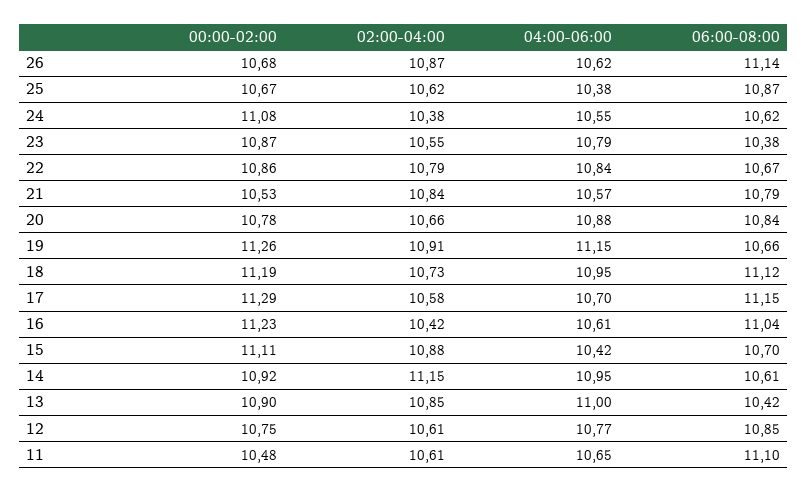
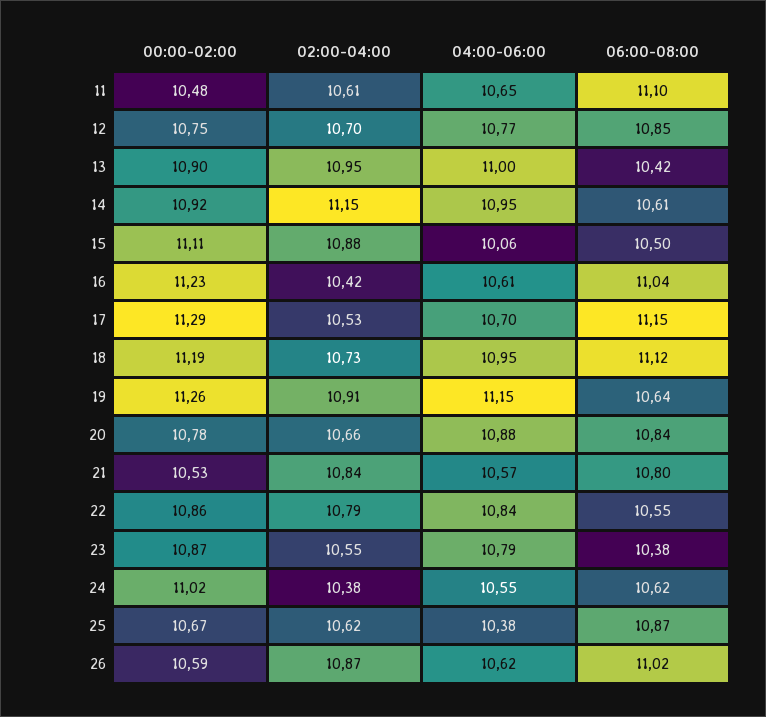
  {
    "00:00-02:00": {
-     "26": 10.68,
+     "26": 10.59,
      "25": 10.67,
-     "24": 11.08,
+     "24": 11.02,
      "23": 10.87,
      "22": 10.86,
      "21": 10.53,
      "20": 10.78,
      "19": 11.26,
      "18": 11.19,
      "17": 11.29,
      "16": 11.23,
      "15": 11.11,
      "14": 10.92,
      "13": 10.9,
      "12": 10.75,
      "11": 10.48
    },
    "02:00-04:00": {
      "26": 10.87,
      "25": 10.62,
      "24": 10.38,
      "23": 10.55,
      "22": 10.79,
      "21": 10.84,
      "20": 10.66,
      "19": 10.91,
      "18": 10.73,
-     "17": 10.58,
+     "17": 10.53,
      "16": 10.42,
      "15": 10.88,
      "14": 11.15,
-     "13": 10.85,
+     "13": 10.95,
-     "12": 10.61,
+     "12": 10.7,
      "11": 10.61
    },
    "04:00-06:00": {
      "26": 10.62,
      "25": 10.38,
      "24": 10.55,
      "23": 10.79,
      "22": 10.84,
      "21": 10.57,
      "20": 10.88,
      "19": 11.15,
      "18": 10.95,
      "17": 10.7,
      "16": 10.61,
-     "15": 10.42,
+     "15": 10.06,
      "14": 10.95,
      "13": 11,
      "12": 10.77,
      "11": 10.65
    },
    "06:00-08:00": {
-     "26": 11.14,
+     "26": 11.02,
      "25": 10.87,
      "24": 10.62,
      "23": 10.38,
-     "22": 10.67,
+     "22": 10.55,
-     "21": 10.79,
+     "21": 10.8,
      "20": 10.84,
-     "19": 10.66,
+     "19": 10.64,
      "18": 11.12,
      "17": 11.15,
      "16": 11.04,
-     "15": 10.7,
+     "15": 10.5,
      "14": 10.61,
      "13": 10.42,
      "12": 10.85,
      "11": 11.1
    }
  }

